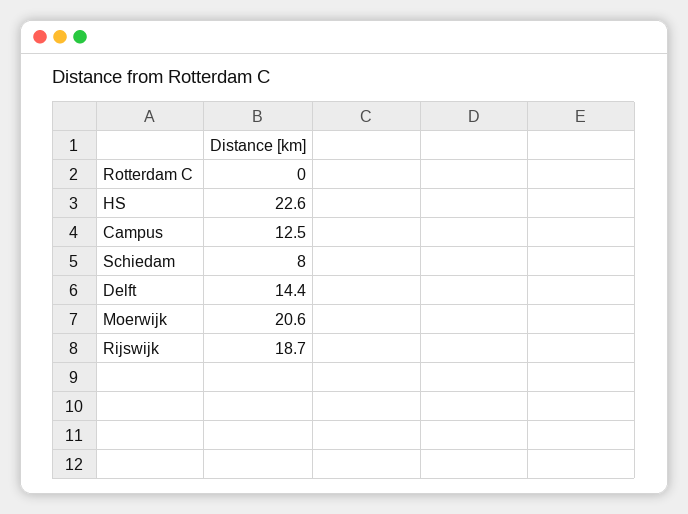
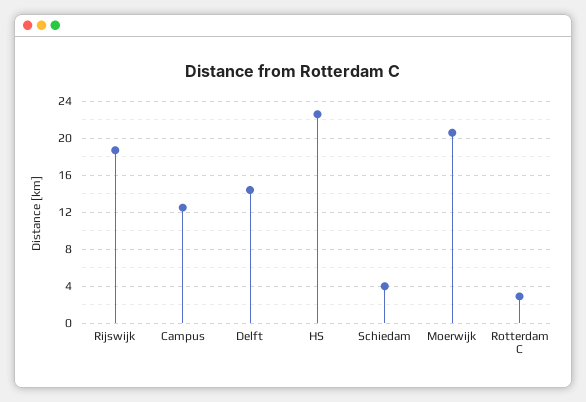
  {
-   "Rotterdam C": 0,
+   "Rotterdam C": 3,
    "HS": 22.6,
    "Campus": 12.5,
-   "Schiedam": 8,
+   "Schiedam": 4,
    "Delft": 14.4,
    "Moerwijk": 20.6,
    "Rijswijk": 18.7
  }

